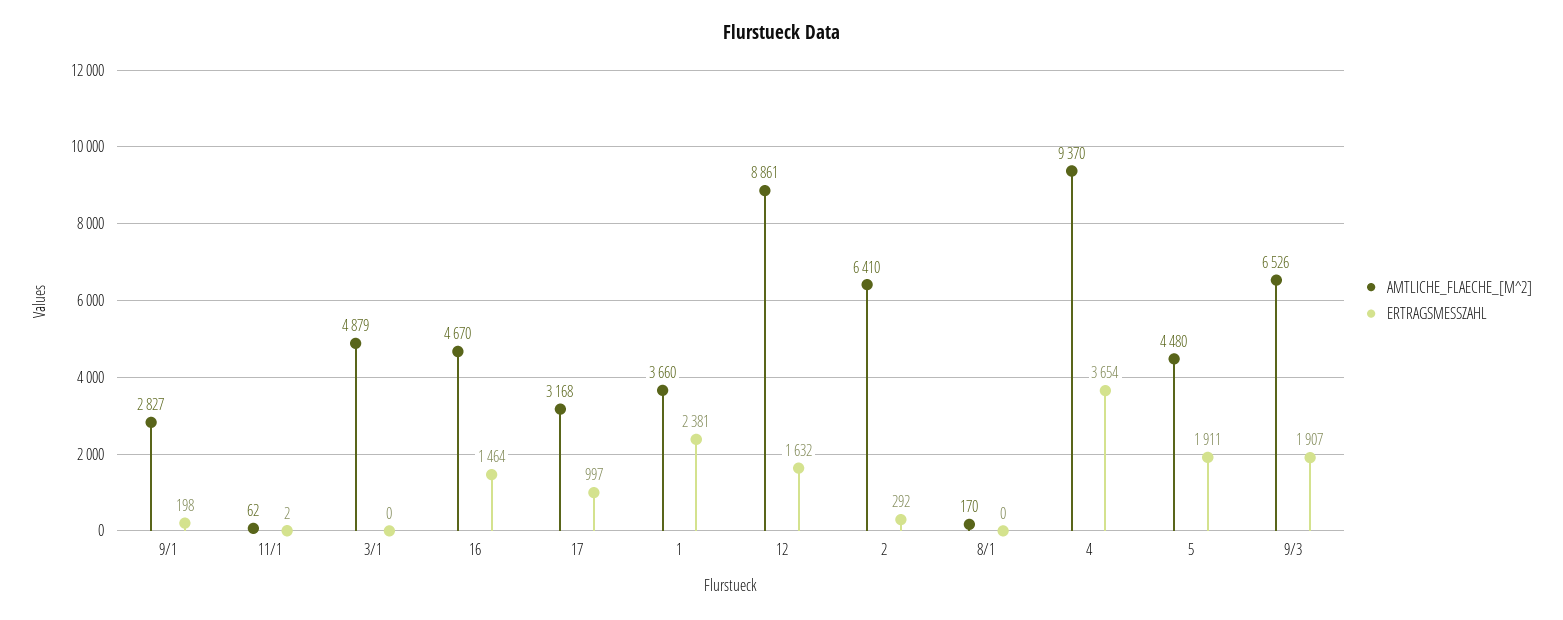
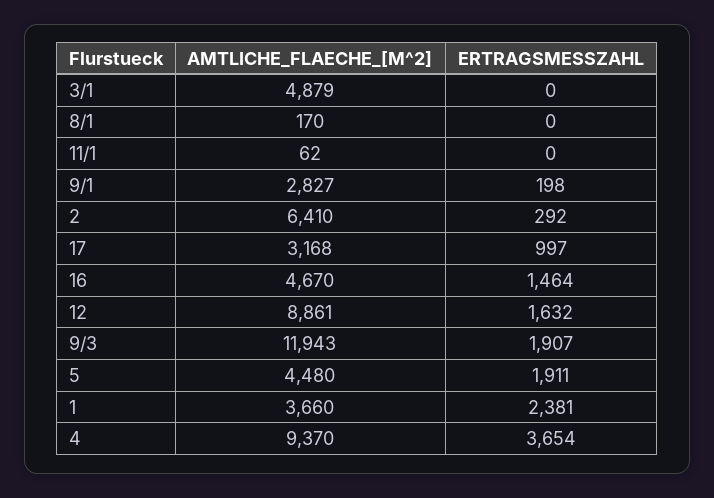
  {
    "AMTLICHE_FLAECHE_[M^2]": {
      "9/1": 2827,
      "11/1": 62,
      "3/1": 4879,
      "16": 4670,
      "17": 3168,
      "1": 3660,
      "12": 8861,
      "2": 6410,
      "8/1": 170,
      "4": 9370,
      "5": 4480,
-     "9/3": 6526
+     "9/3": 11943
    },
    "ERTRAGSMESSZAHL": {
      "9/1": 198,
-     "11/1": 2,
+     "11/1": 0,
      "3/1": 0,
      "16": 1464,
      "17": 997,
      "1": 2381,
      "12": 1632,
      "2": 292,
      "8/1": 0,
      "4": 3654,
      "5": 1911,
      "9/3": 1907
    }
  }

